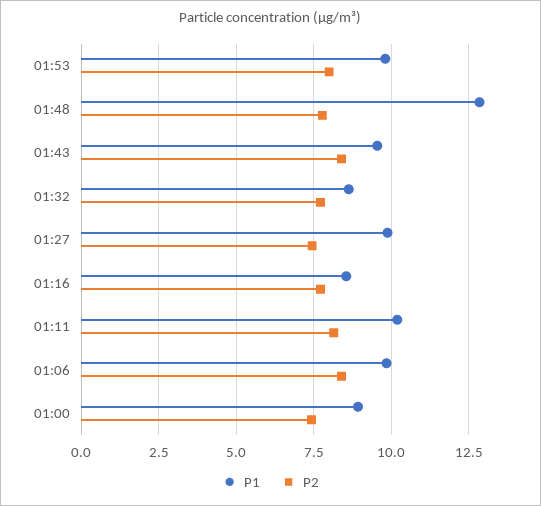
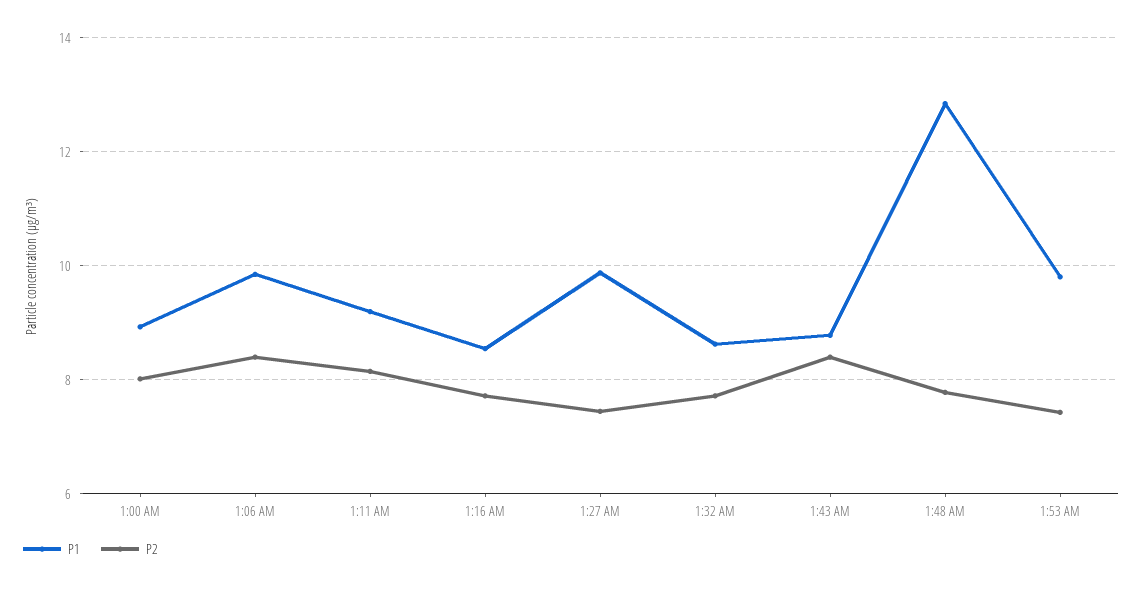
  {
    "P1": {
      "01:53": 9.8,
      "01:48": 12.8,
-     "01:43": 9.5,
+     "01:43": 8.8,
      "01:32": 8.6,
      "01:27": 9.8,
      "01:16": 8.6,
-     "01:11": 10.25,
+     "01:11": 9.2,
      "01:06": 9.8,
      "01:00": 9
    },
    "P2": {
-     "01:53": 8,
+     "01:53": 7.4,
      "01:48": 7.8,
      "01:43": 8.4,
      "01:32": 7.8,
      "01:27": 7.4,
      "01:16": 7.8,
      "01:11": 8.2,
      "01:06": 8.4,
-     "01:00": 7.5
+     "01:00": 8
    }
  }

